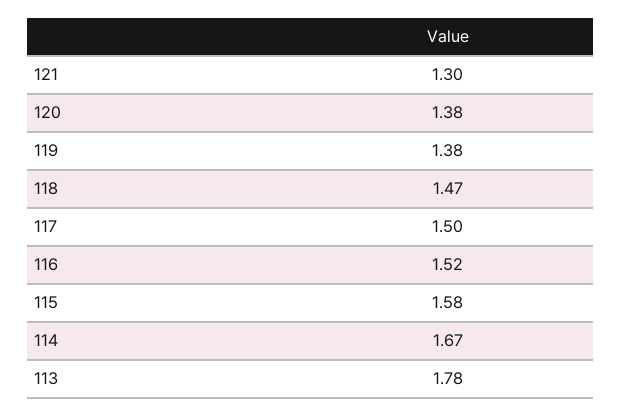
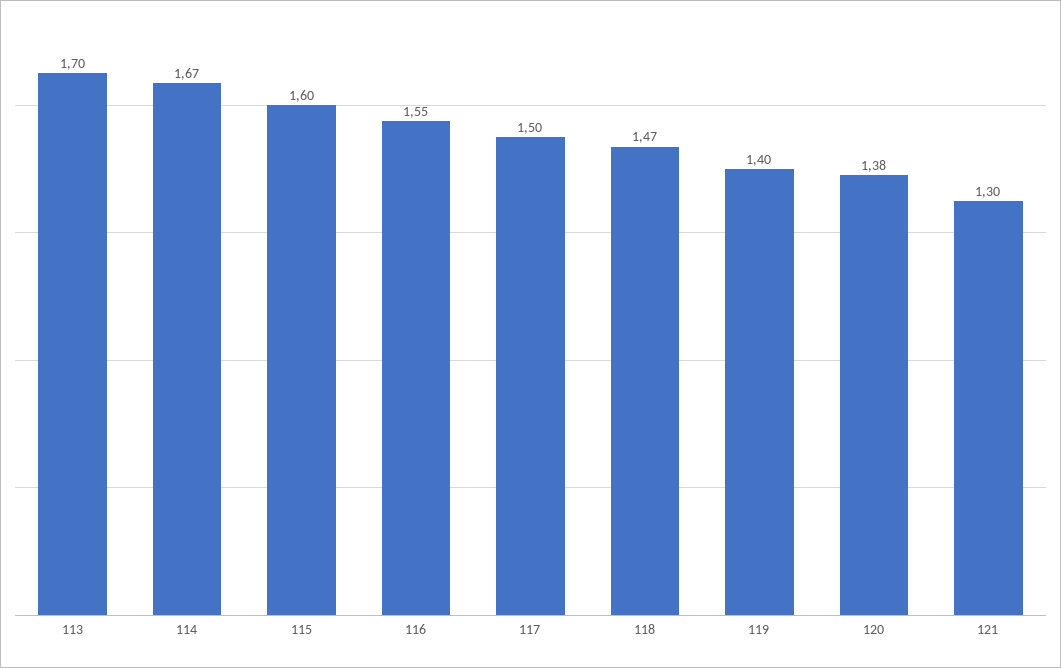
  {
    "121": 1.3,
    "120": 1.38,
-   "119": 1.38,
+   "119": 1.4,
    "118": 1.47,
    "117": 1.5,
-   "116": 1.52,
+   "116": 1.55,
-   "115": 1.58,
+   "115": 1.6,
    "114": 1.67,
-   "113": 1.78
+   "113": 1.7
  }

